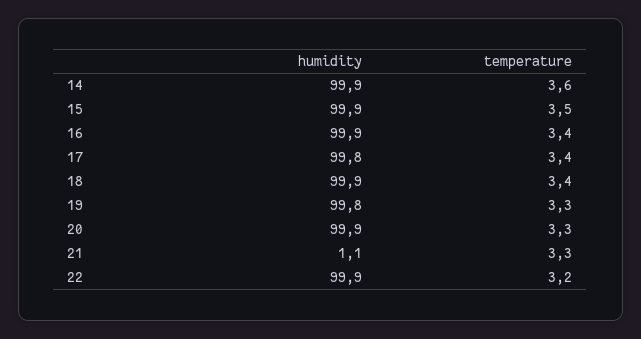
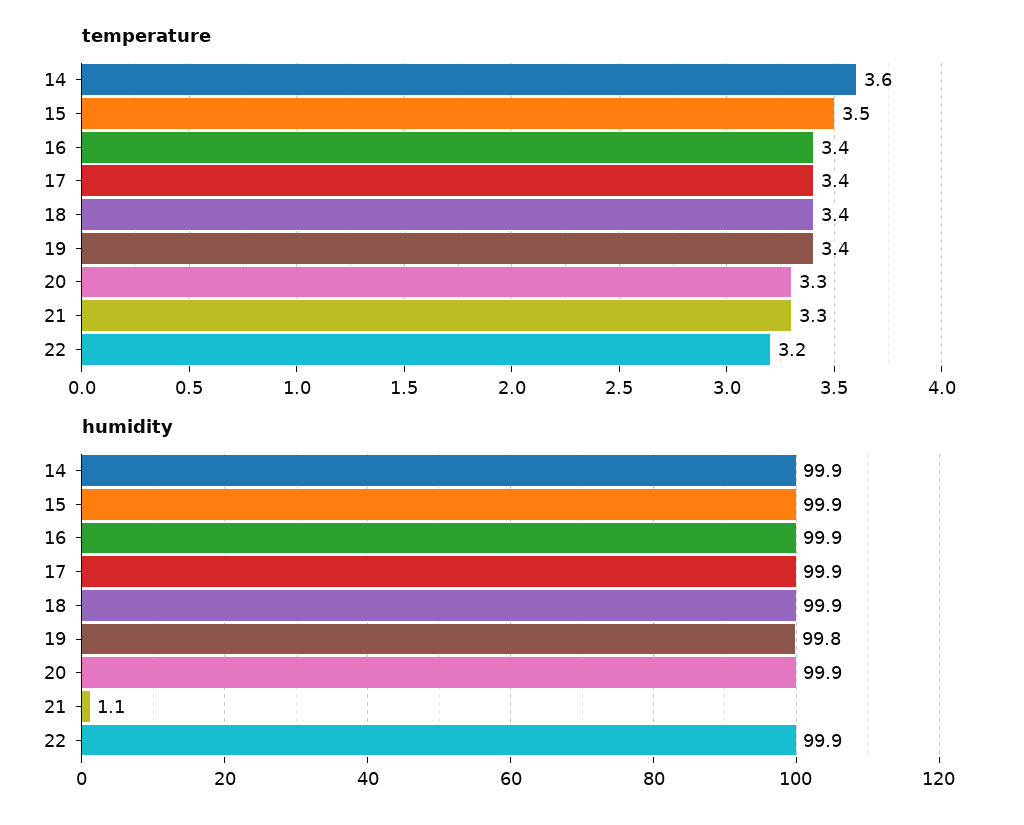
  {
    "humidity": {
      "14": 99.9,
      "15": 99.9,
      "16": 99.9,
-     "17": 99.8,
+     "17": 99.9,
      "18": 99.9,
      "19": 99.8,
      "20": 99.9,
      "21": 1.1,
      "22": 99.9
    },
    "temperature": {
      "14": 3.6,
      "15": 3.5,
      "16": 3.4,
      "17": 3.4,
      "18": 3.4,
-     "19": 3.3,
+     "19": 3.4,
      "20": 3.3,
      "21": 3.3,
      "22": 3.2
    }
  }

